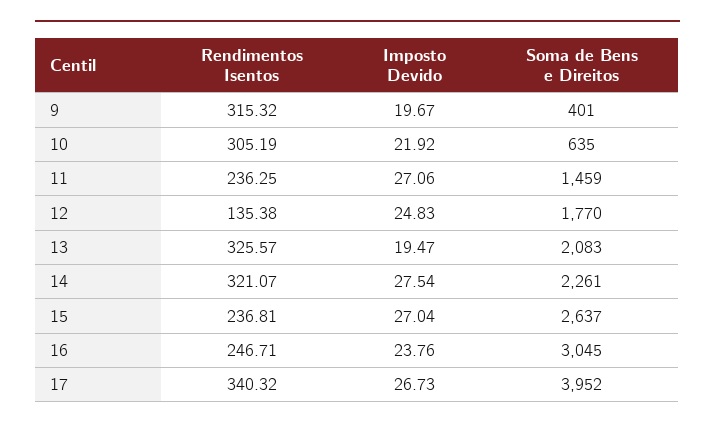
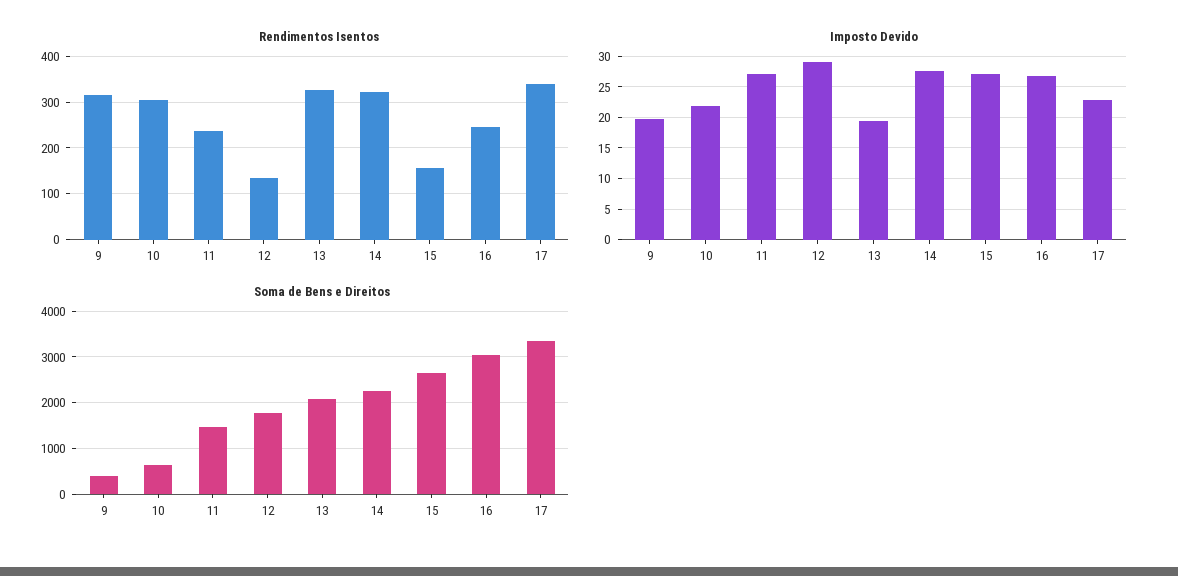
  {
    "Rendimentos Isentos": {
      "9": 315.32,
      "10": 305.19,
      "11": 236.25,
      "12": 135.38,
      "13": 325.57,
      "14": 321.07,
-     "15": 236.81,
+     "15": 160,
      "16": 246.71,
      "17": 340.32
    },
    "Imposto Devido": {
      "9": 19.67,
      "10": 21.92,
      "11": 27.06,
-     "12": 24.83,
+     "12": 29,
      "13": 19.47,
      "14": 27.54,
      "15": 27.04,
-     "16": 23.76,
+     "16": 27,
-     "17": 26.73
+     "17": 23
    },
    "Soma de Bens e Direitos": {
      "9": 401,
      "10": 635,
      "11": 1459,
      "12": 1770,
      "13": 2083,
      "14": 2261,
      "15": 2637,
      "16": 3045,
-     "17": 3952
+     "17": 3400
    }
  }

